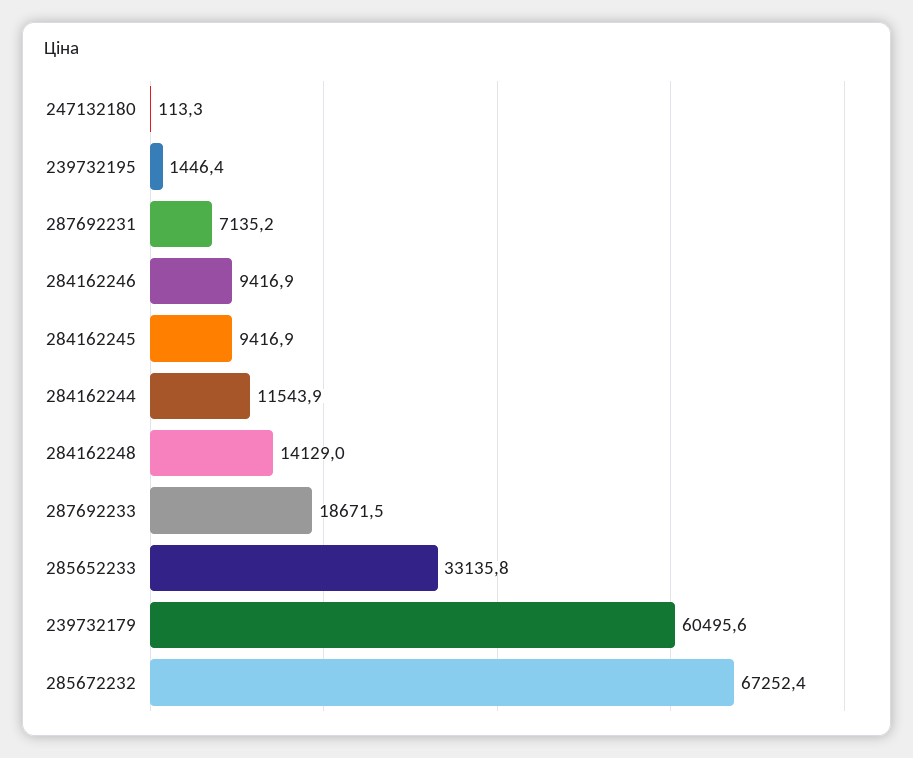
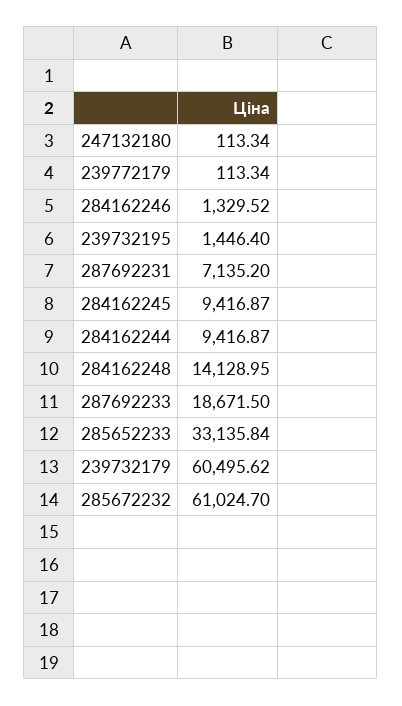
  {
    "247132180": 113.34,
    "239732195": 1446.4,
    "287692231": 7135.2,
-   "284162246": 9416.9,
+   "284162246": 1329.52,
    "284162245": 9416.87,
-   "284162244": 11543.9,
+   "284162244": 9416.87,
    "284162248": 14128.95,
    "287692233": 18671.5,
    "285652233": 33135.84,
    "239732179": 60495.62,
-   "285672232": 67252.4
+   "285672232": 61024.7,
+   "239772179": 113.34
  }

